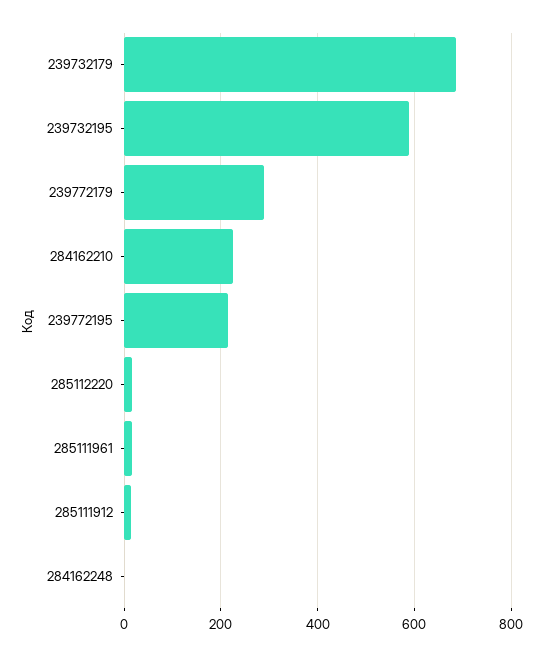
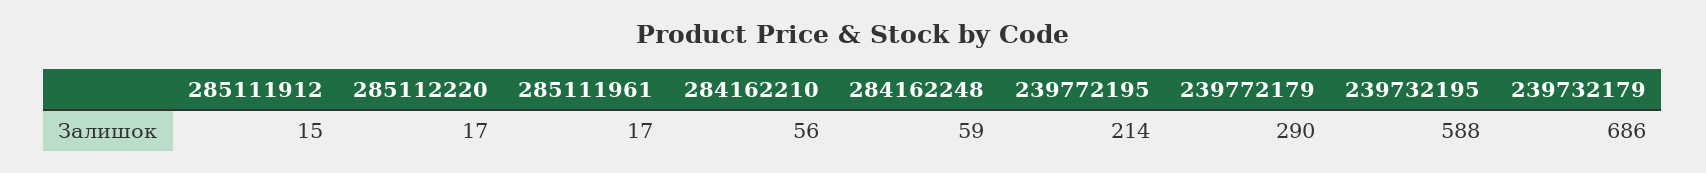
  {
    "239732179": 686,
    "239732195": 588,
    "239772179": 290,
-   "284162210": 220,
+   "284162210": 56,
    "239772195": 214,
    "285112220": 17,
    "285111961": 17,
    "285111912": 15,
-   "284162248": 0
+   "284162248": 59
  }

